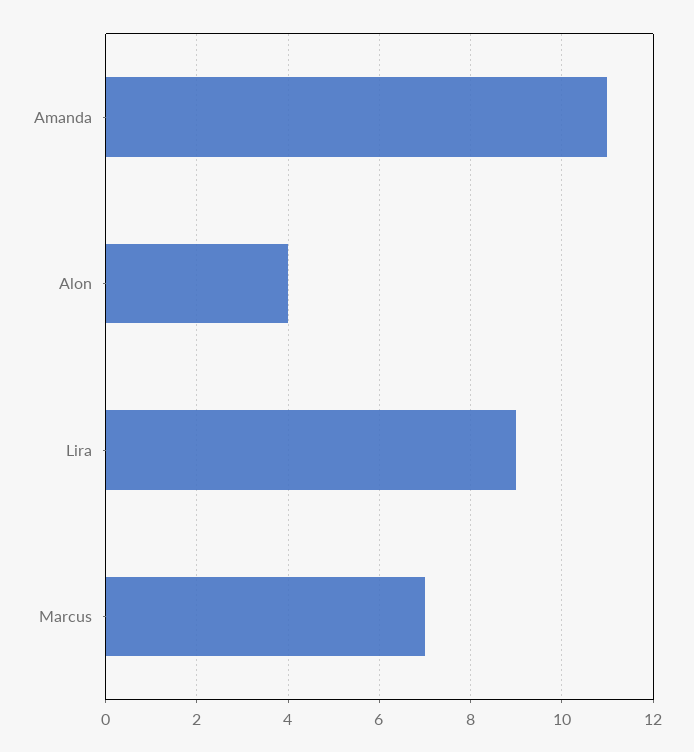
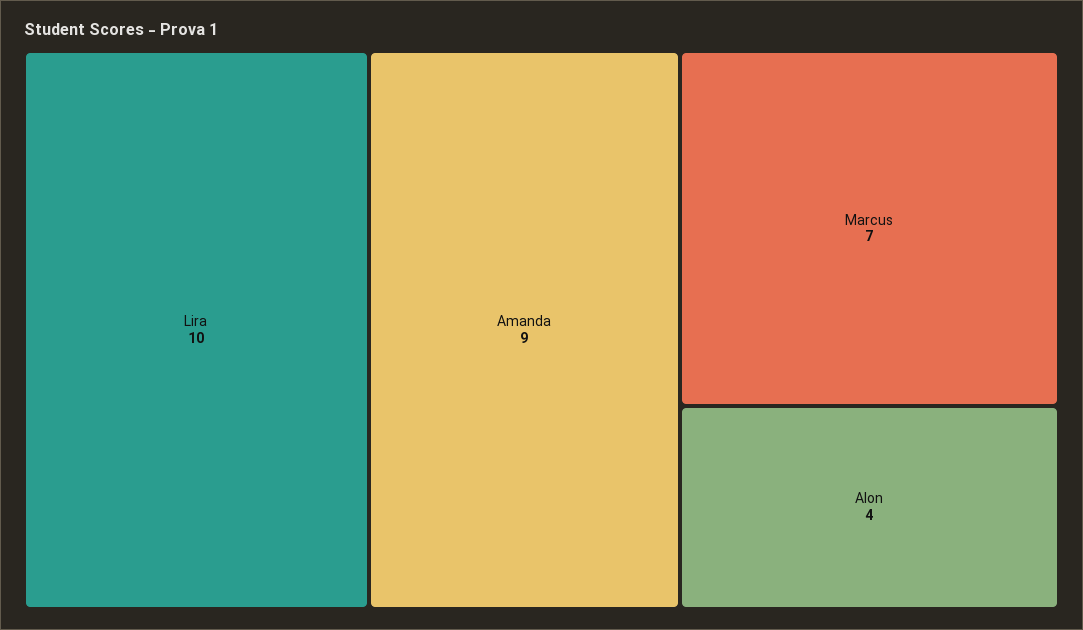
  {
-   "Amanda": 11,
+   "Amanda": 9,
    "Alon": 4,
-   "Lira": 9,
+   "Lira": 10,
    "Marcus": 7
  }

